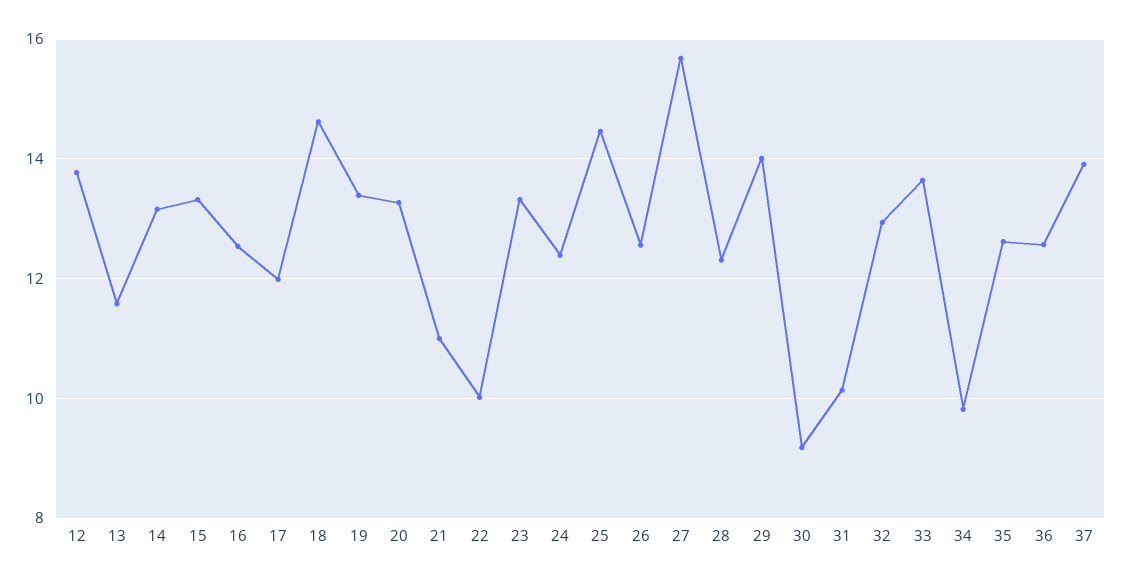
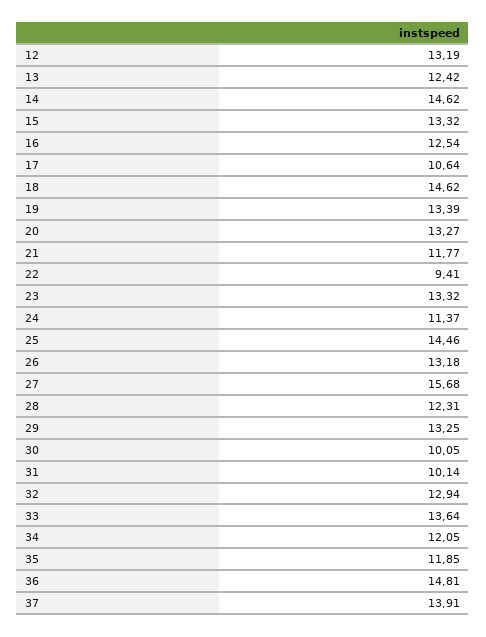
  {
-   "12": 13.8,
+   "12": 13.19,
-   "13": 11.6,
+   "13": 12.42,
-   "14": 13.2,
+   "14": 14.62,
    "15": 13.32,
    "16": 12.54,
-   "17": 12,
+   "17": 10.64,
    "18": 14.62,
    "19": 13.39,
    "20": 13.27,
-   "21": 11,
+   "21": 11.77,
-   "22": 10,
+   "22": 9.41,
    "23": 13.32,
-   "24": 12.4,
+   "24": 11.37,
    "25": 14.46,
-   "26": 12.6,
+   "26": 13.18,
    "27": 15.68,
    "28": 12.31,
-   "29": 14,
+   "29": 13.25,
-   "30": 9.2,
+   "30": 10.05,
    "31": 10.14,
    "32": 12.94,
    "33": 13.64,
-   "34": 9.8,
+   "34": 12.05,
-   "35": 12.6,
+   "35": 11.85,
-   "36": 12.6,
+   "36": 14.81,
    "37": 13.91
  }

